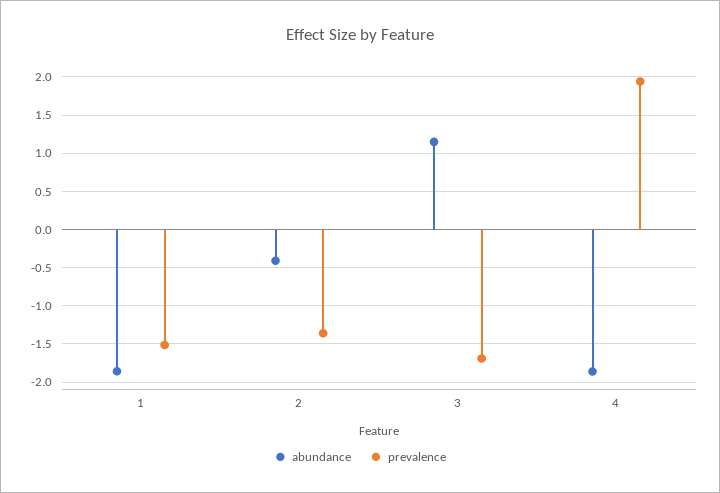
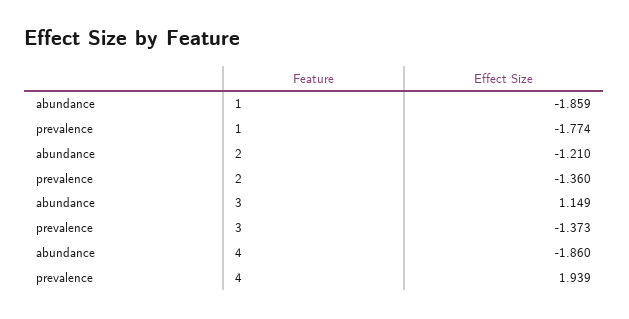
  {
    "abundance": {
      "1": -1.859,
-     "2": -0.4,
+     "2": -1.21,
      "3": 1.149,
      "4": -1.86
    },
    "prevalence": {
-     "1": -1.5,
+     "1": -1.774,
      "2": -1.36,
-     "3": -1.7,
+     "3": -1.373,
      "4": 1.939
    }
  }

